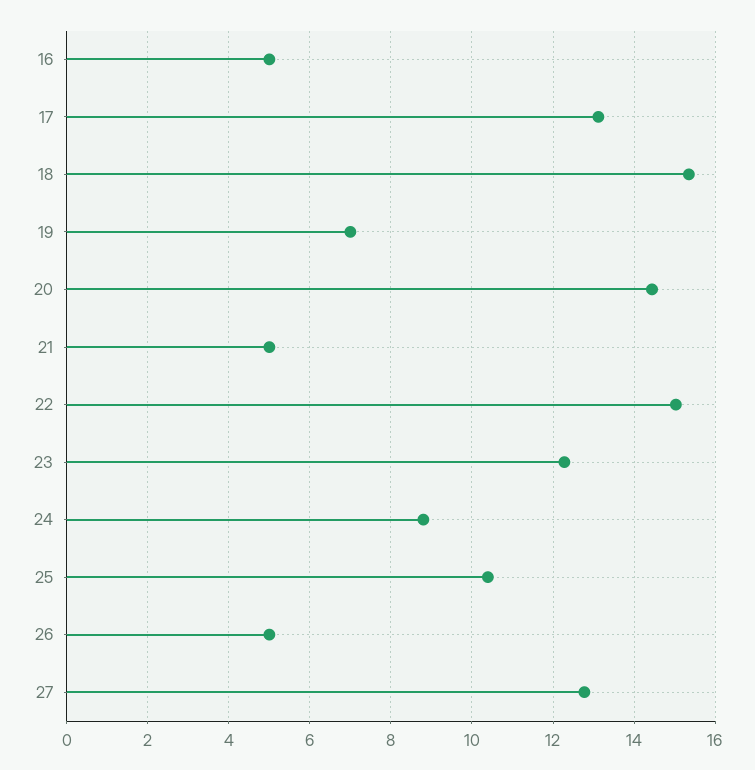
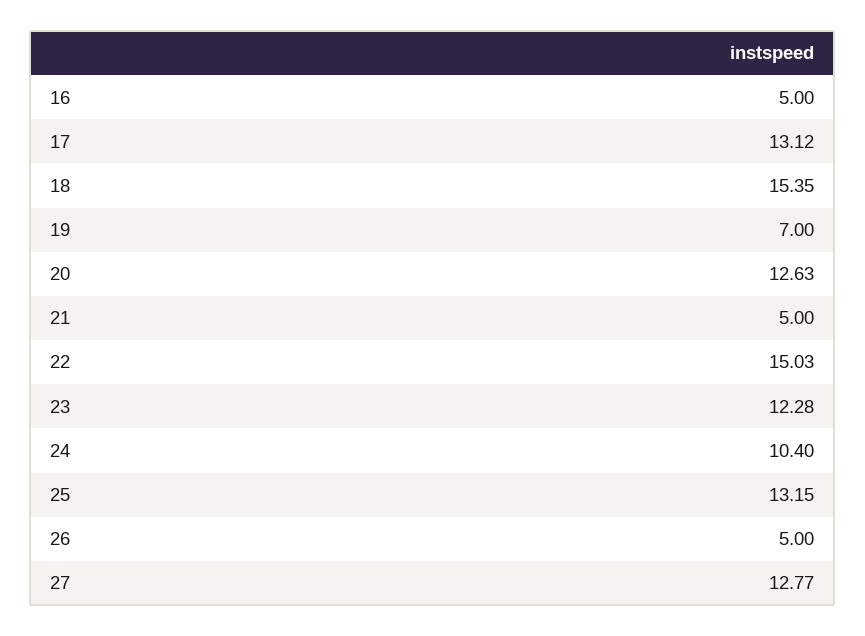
  {
    "16": 5,
    "17": 13.12,
    "18": 15.35,
    "19": 7,
-   "20": 14.4,
+   "20": 12.63,
    "21": 5,
    "22": 15.03,
    "23": 12.28,
-   "24": 8.8,
+   "24": 10.4,
-   "25": 10.4,
+   "25": 13.15,
    "26": 5,
    "27": 12.77
  }

